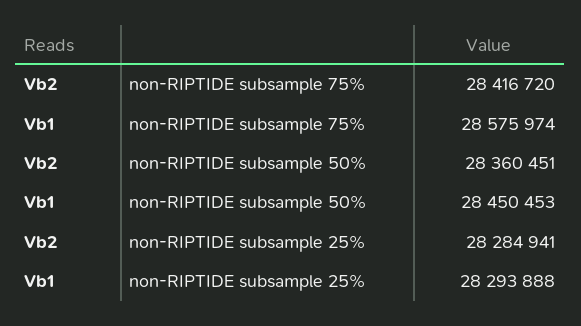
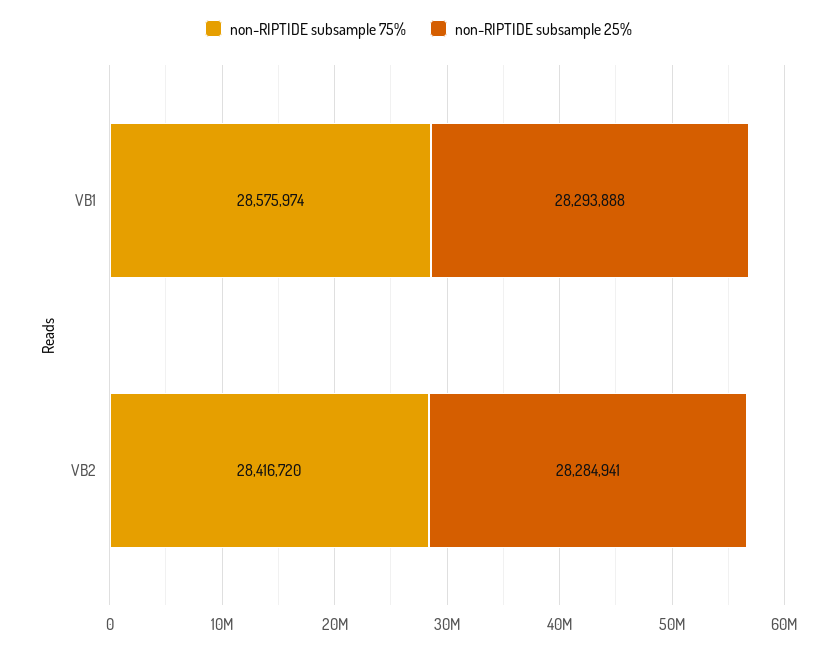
  {
    "non-RIPTIDE subsample 75%": {
      "Vb2": 28416720,
      "Vb1": 28575974
    },
-   "non-RIPTIDE subsample 50%": {
-     "Vb2": 28360451,
-     "Vb1": 28450453
-   },
    "non-RIPTIDE subsample 25%": {
      "Vb2": 28284941,
      "Vb1": 28293888
    }
  }

